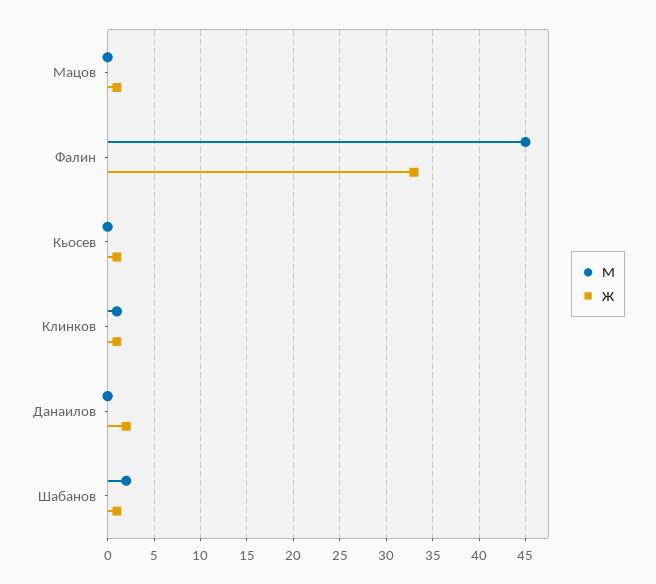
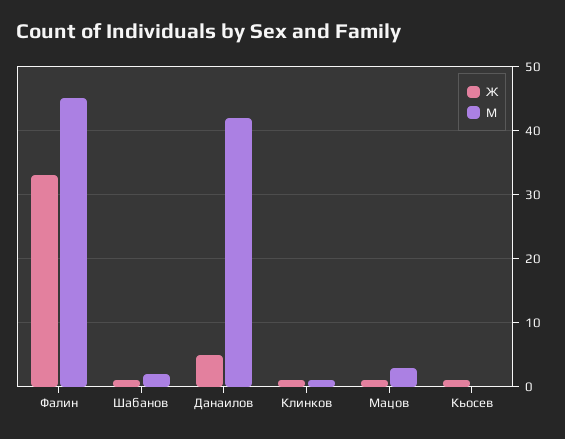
  {
    "М": {
-     "Мацов": 0,
+     "Мацов": 3,
      "Фалин": 45,
      "Кьосев": 0,
      "Клинков": 1,
-     "Данаилов": 0,
+     "Данаилов": 42,
      "Шабанов": 2
    },
    "Ж": {
      "Мацов": 1,
      "Фалин": 33,
      "Кьосев": 1,
      "Клинков": 1,
-     "Данаилов": 2,
+     "Данаилов": 5,
      "Шабанов": 1
    }
  }

